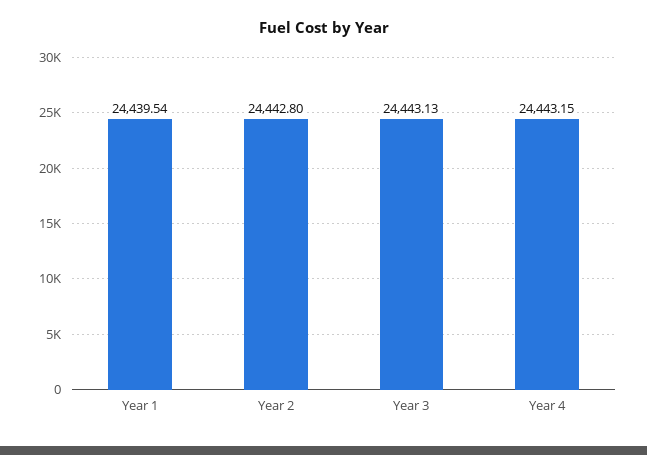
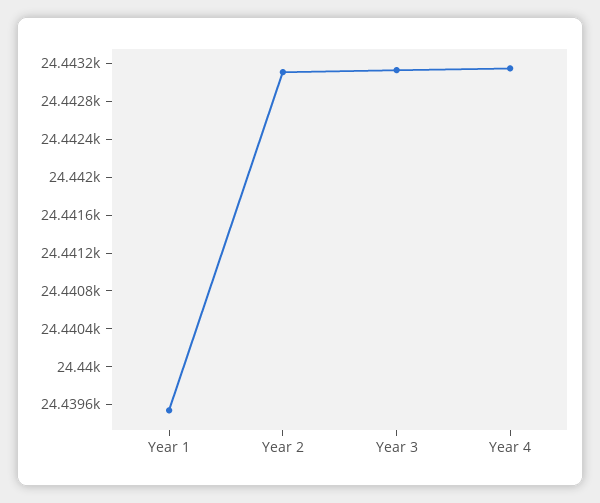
  {
    "Year 1": 24439.54,
-   "Year 2": 24442.8,
+   "Year 2": 24443.1,
    "Year 3": 24443.13,
    "Year 4": 24443.15
  }

